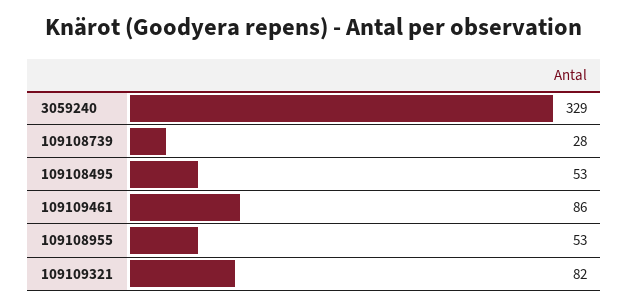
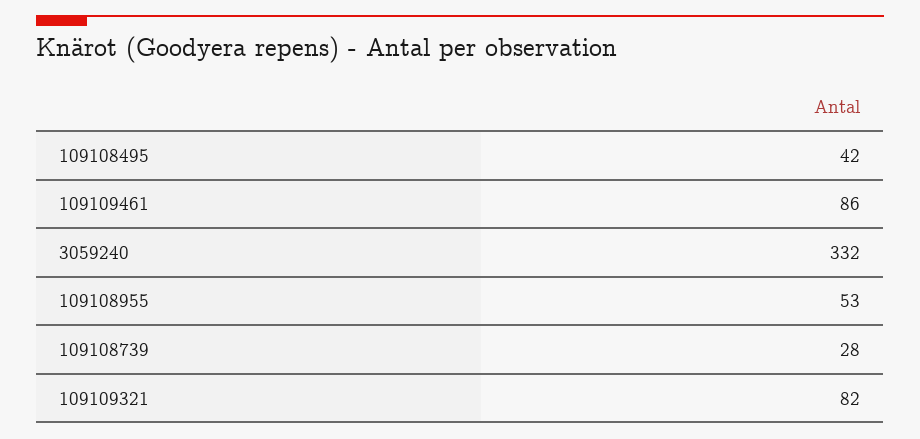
  {
-   "3059240": 329,
+   "3059240": 332,
    "109108739": 28,
-   "109108495": 53,
+   "109108495": 42,
    "109109461": 86,
    "109108955": 53,
    "109109321": 82
  }

